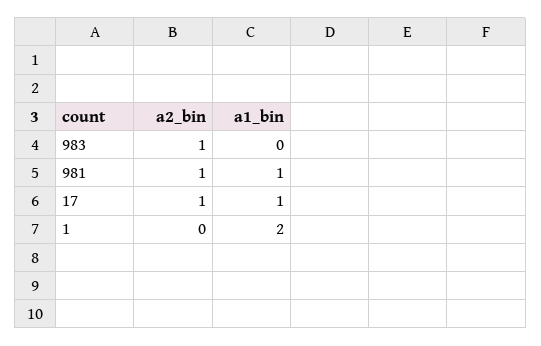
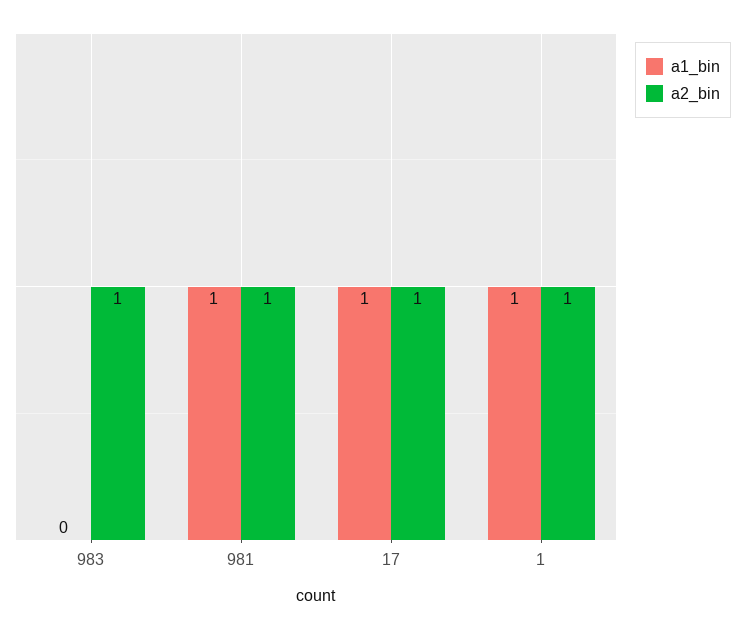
  {
    "a2_bin": {
      "983": 1,
      "981": 1,
      "17": 1,
-     "1": 0
+     "1": 1
    },
    "a1_bin": {
      "983": 0,
      "981": 1,
      "17": 1,
-     "1": 2
+     "1": 1
    }
  }

